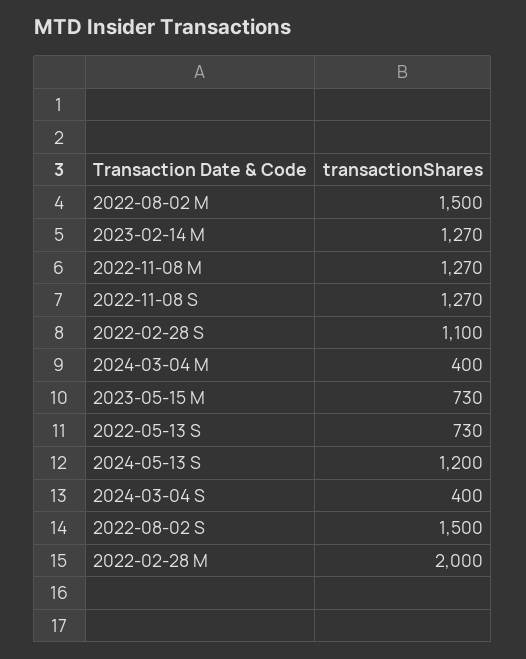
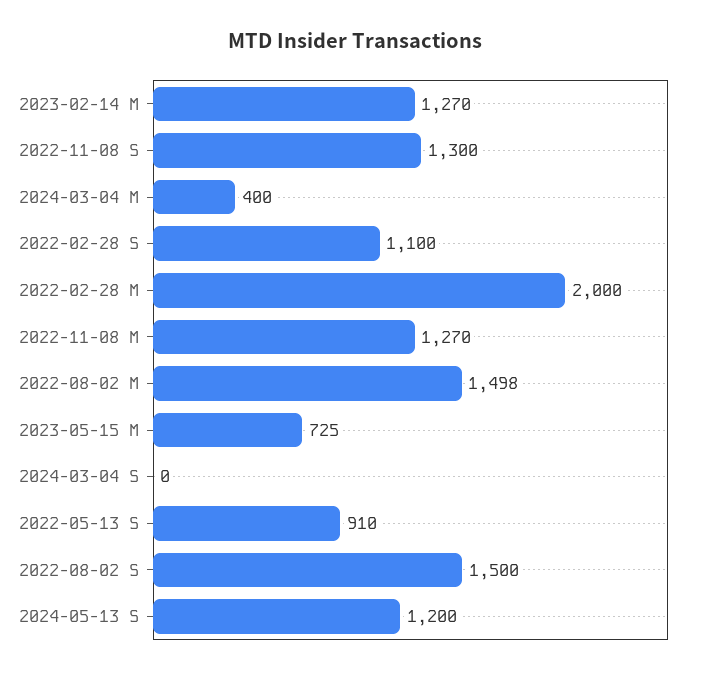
  {
-   "2022-08-02 M": 1500,
+   "2022-08-02 M": 1498,
    "2023-02-14 M": 1270,
    "2022-11-08 M": 1270,
-   "2022-11-08 S": 1270,
+   "2022-11-08 S": 1300,
    "2022-02-28 S": 1100,
    "2024-03-04 M": 400,
-   "2023-05-15 M": 730,
+   "2023-05-15 M": 725,
-   "2022-05-13 S": 730,
+   "2022-05-13 S": 910,
    "2024-05-13 S": 1200,
-   "2024-03-04 S": 400,
+   "2024-03-04 S": 0,
    "2022-08-02 S": 1500,
    "2022-02-28 M": 2000
  }

